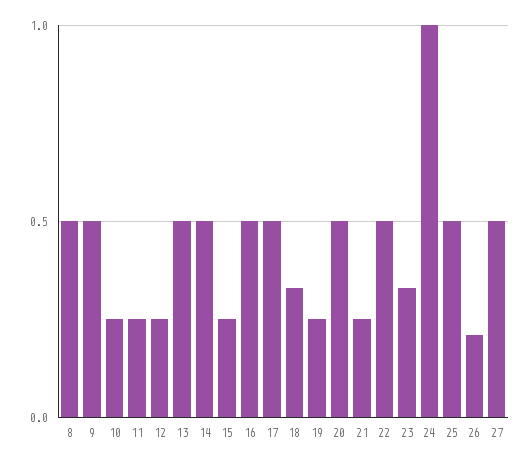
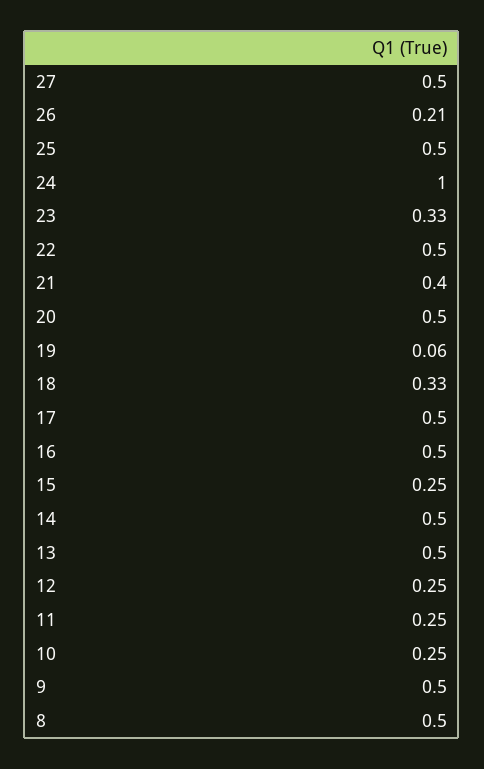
  {
    "8": 0.5,
    "9": 0.5,
    "10": 0.25,
    "11": 0.25,
    "12": 0.25,
    "13": 0.5,
    "14": 0.5,
    "15": 0.25,
    "16": 0.5,
    "17": 0.5,
    "18": 0.33,
-   "19": 0.25,
+   "19": 0.06,
    "20": 0.5,
-   "21": 0.25,
+   "21": 0.4,
    "22": 0.5,
    "23": 0.33,
    "24": 1,
    "25": 0.5,
    "26": 0.21,
    "27": 0.5
  }

